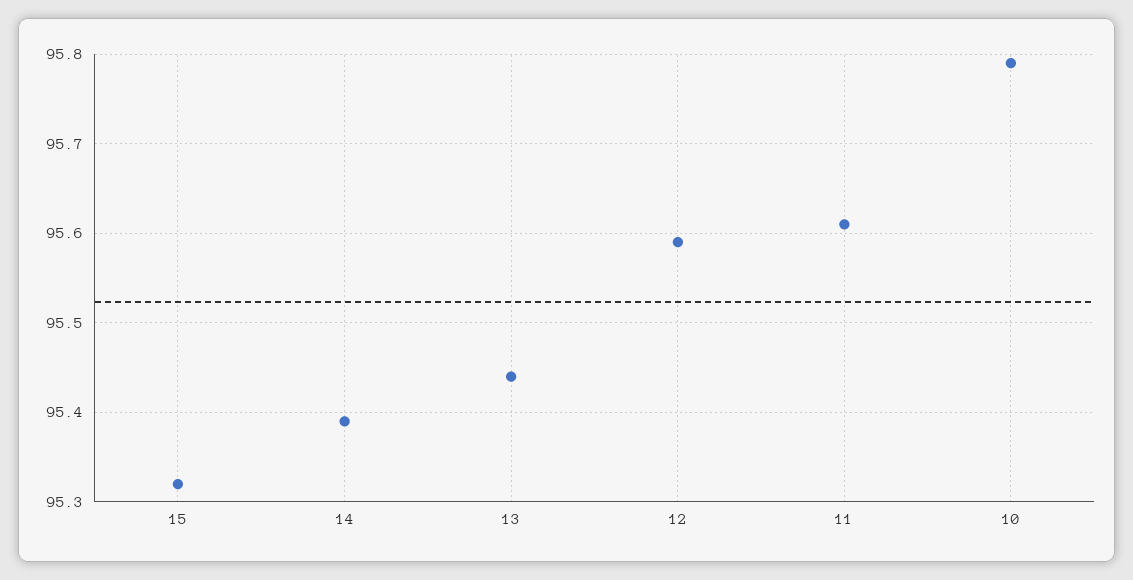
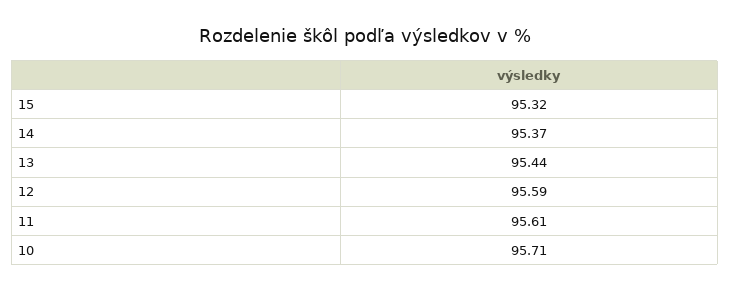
  {
    "15": 95.32,
-   "14": 95.39,
+   "14": 95.37,
    "13": 95.44,
    "12": 95.59,
    "11": 95.61,
-   "10": 95.79
+   "10": 95.71
  }

